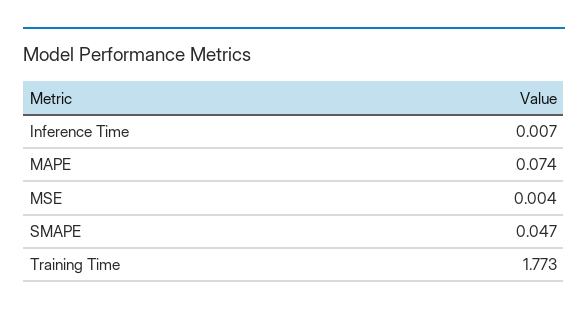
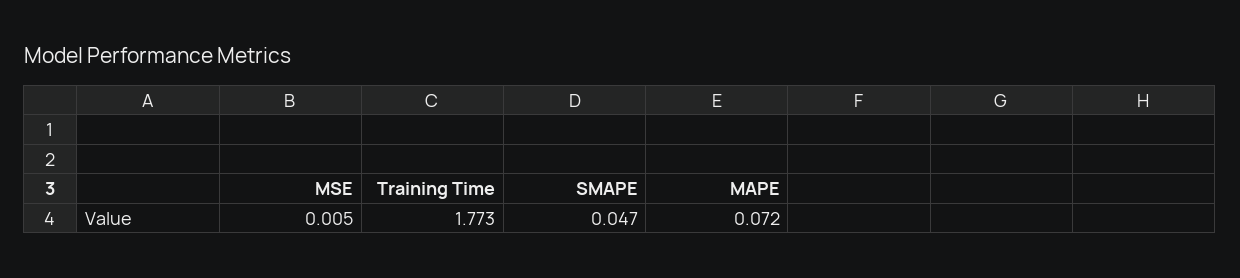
  {
-   "Inference Time": 0.007,
-   "MAPE": 0.074,
+   "MAPE": 0.072,
-   "MSE": 0.004,
+   "MSE": 0.005,
    "SMAPE": 0.047,
    "Training Time": 1.773
  }

